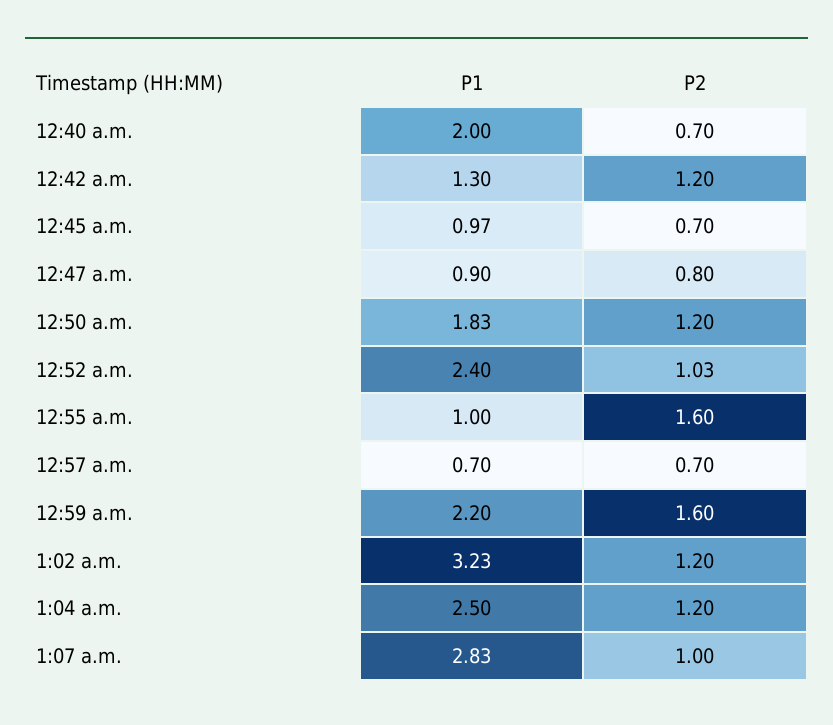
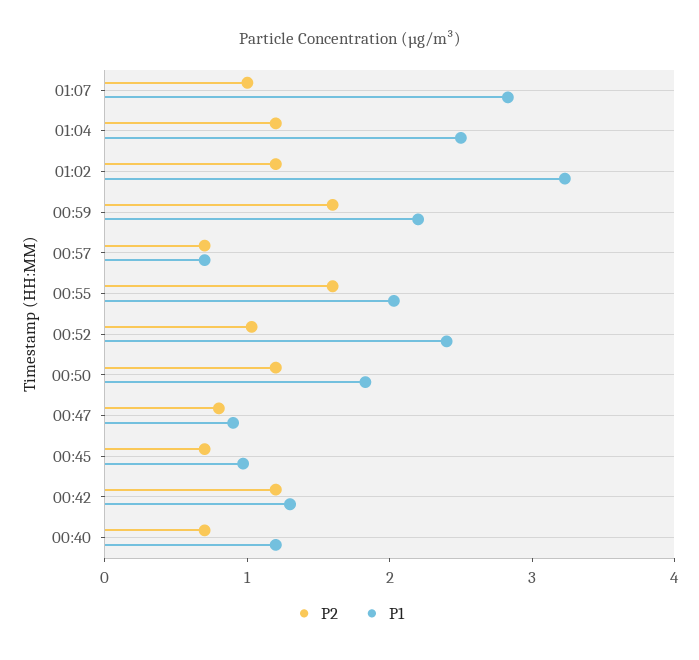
  {
    "P1": {
-     "12:40 a.m.": 2,
+     "12:40 a.m.": 1.2,
      "12:42 a.m.": 1.3,
      "12:45 a.m.": 0.97,
      "12:47 a.m.": 0.9,
      "12:50 a.m.": 1.83,
      "12:52 a.m.": 2.4,
-     "12:55 a.m.": 1,
+     "12:55 a.m.": 2,
      "12:57 a.m.": 0.7,
      "12:59 a.m.": 2.2,
      "1:02 a.m.": 3.23,
      "1:04 a.m.": 2.5,
      "1:07 a.m.": 2.83
    },
    "P2": {
      "12:40 a.m.": 0.7,
      "12:42 a.m.": 1.2,
      "12:45 a.m.": 0.7,
      "12:47 a.m.": 0.8,
      "12:50 a.m.": 1.2,
      "12:52 a.m.": 1.03,
      "12:55 a.m.": 1.6,
      "12:57 a.m.": 0.7,
      "12:59 a.m.": 1.6,
      "1:02 a.m.": 1.2,
      "1:04 a.m.": 1.2,
      "1:07 a.m.": 1
    }
  }

